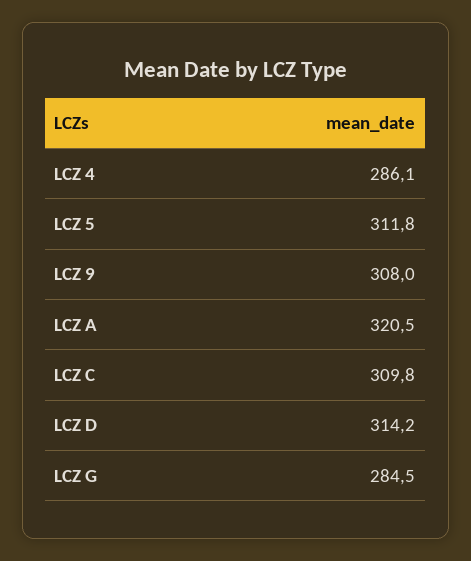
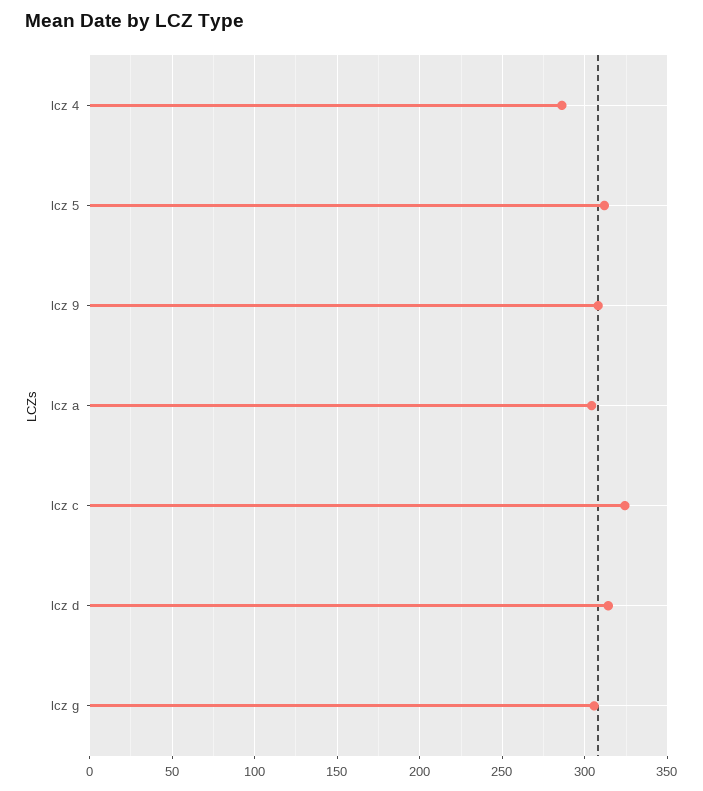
  {
    "LCZ 4": 286.1,
    "LCZ 5": 311.8,
    "LCZ 9": 308,
-   "LCZ A": 320.5,
+   "LCZ A": 305,
-   "LCZ C": 309.8,
+   "LCZ C": 325,
    "LCZ D": 314.2,
-   "LCZ G": 284.5
+   "LCZ G": 305
  }

